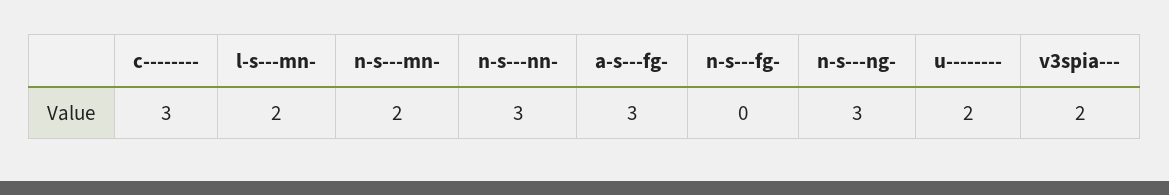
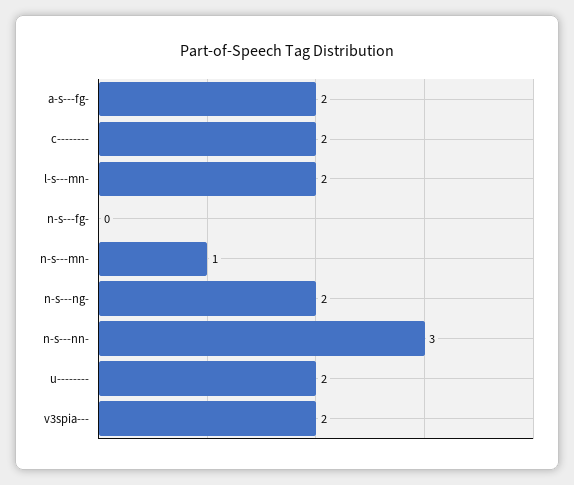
  {
-   "c--------": 3,
+   "c--------": 2,
    "l-s---mn-": 2,
-   "n-s---mn-": 2,
+   "n-s---mn-": 1,
    "n-s---nn-": 3,
-   "a-s---fg-": 3,
+   "a-s---fg-": 2,
    "n-s---fg-": 0,
-   "n-s---ng-": 3,
+   "n-s---ng-": 2,
    "u--------": 2,
    "v3spia---": 2
  }

